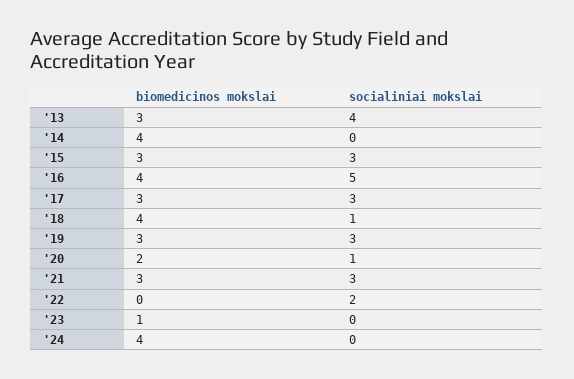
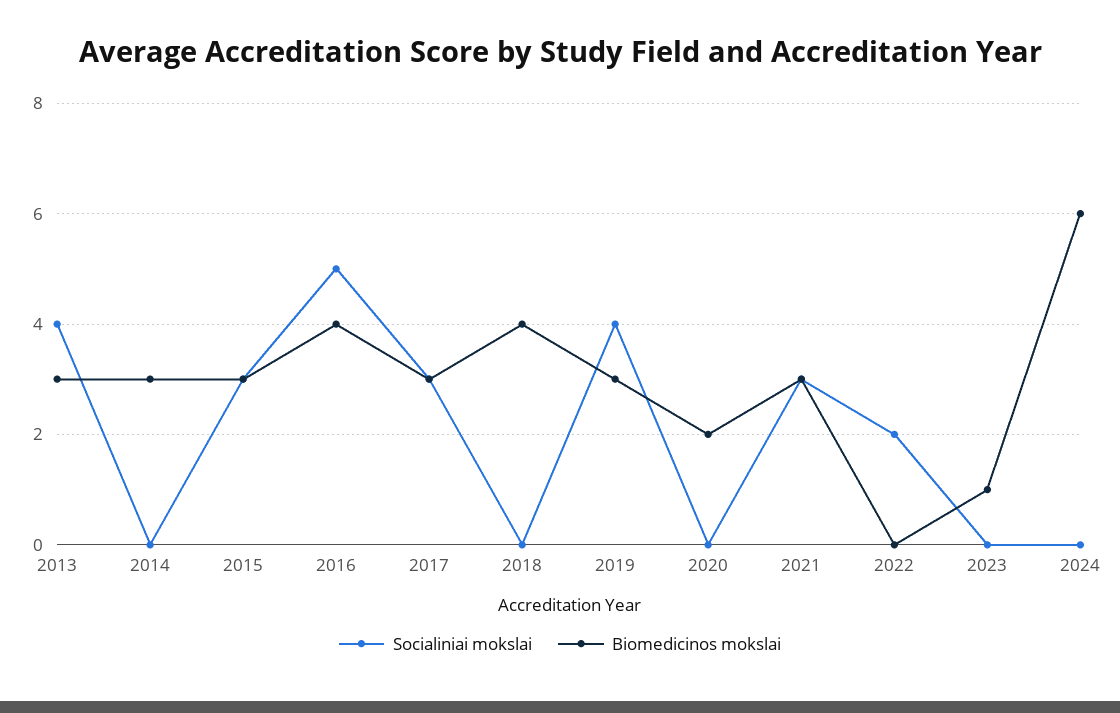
  {
    "biomedicinos mokslai": {
      "'13": 3,
-     "'14": 4,
+     "'14": 3,
      "'15": 3,
      "'16": 4,
      "'17": 3,
      "'18": 4,
      "'19": 3,
      "'20": 2,
      "'21": 3,
      "'22": 0,
      "'23": 1,
-     "'24": 4
+     "'24": 6
    },
    "socialiniai mokslai": {
      "'13": 4,
      "'14": 0,
      "'15": 3,
      "'16": 5,
      "'17": 3,
-     "'18": 1,
+     "'18": 0,
-     "'19": 3,
+     "'19": 4,
-     "'20": 1,
+     "'20": 0,
      "'21": 3,
      "'22": 2,
      "'23": 0,
      "'24": 0
    }
  }

